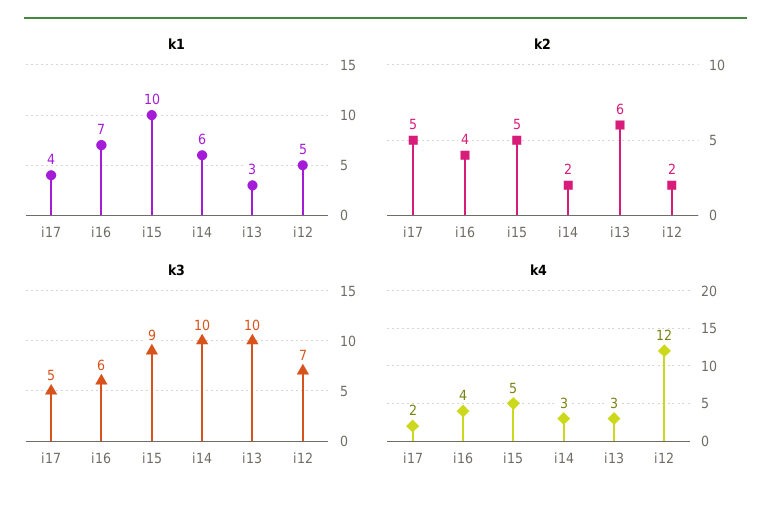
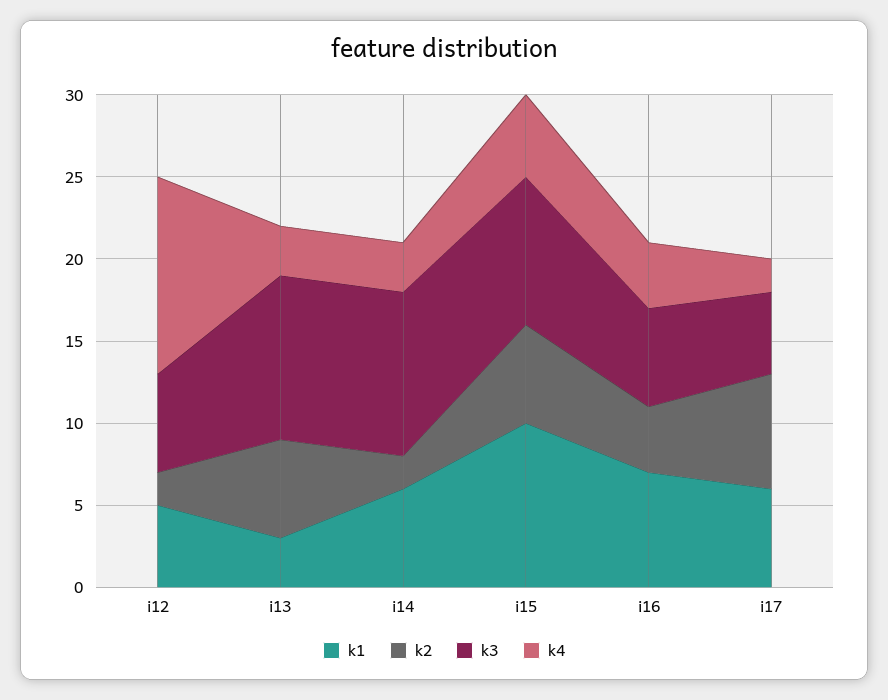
  {
    "k1": {
-     "i17": 4,
+     "i17": 6,
      "i16": 7,
      "i15": 10,
      "i14": 6,
      "i13": 3,
      "i12": 5
    },
    "k2": {
-     "i17": 5,
+     "i17": 7,
      "i16": 4,
-     "i15": 5,
+     "i15": 6,
      "i14": 2,
      "i13": 6,
      "i12": 2
    },
    "k3": {
      "i17": 5,
      "i16": 6,
      "i15": 9,
      "i14": 10,
      "i13": 10,
-     "i12": 7
+     "i12": 6
    },
    "k4": {
      "i17": 2,
      "i16": 4,
      "i15": 5,
      "i14": 3,
      "i13": 3,
      "i12": 12
    }
  }

